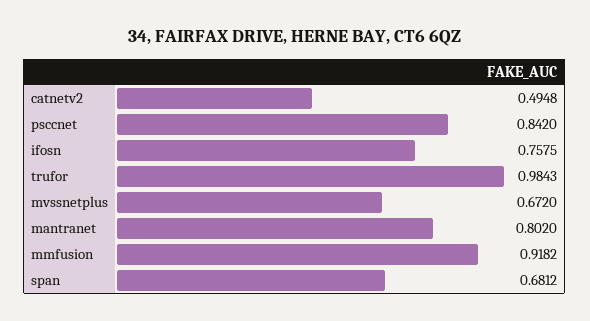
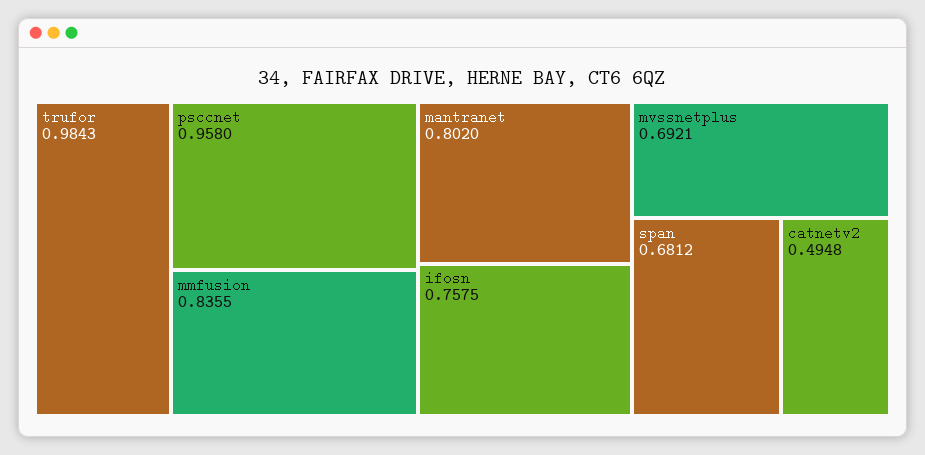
  {
    "catnetv2": 0.4948,
-   "psccnet": 0.842,
+   "psccnet": 0.958,
    "ifosn": 0.7575,
    "trufor": 0.9843,
-   "mvssnetplus": 0.672,
+   "mvssnetplus": 0.6921,
    "mantranet": 0.802,
-   "mmfusion": 0.9182,
+   "mmfusion": 0.8355,
    "span": 0.6812
  }

